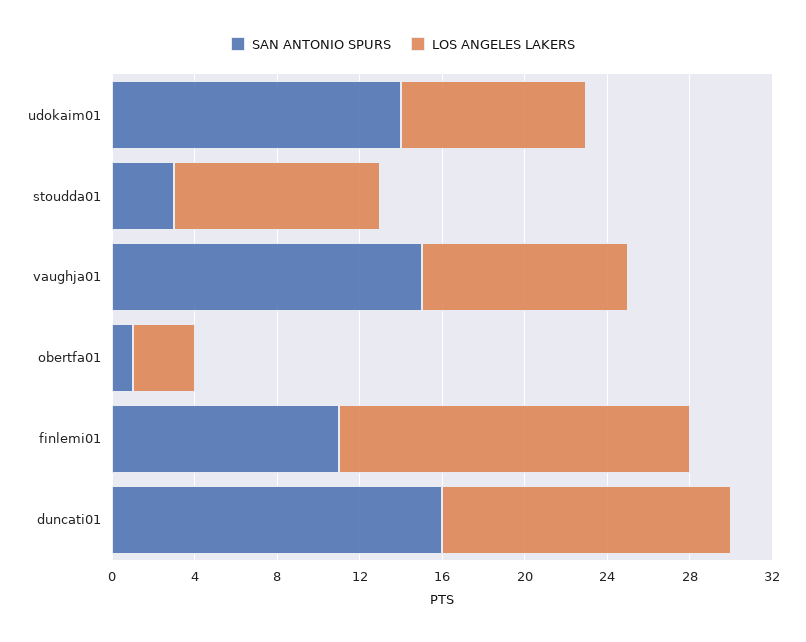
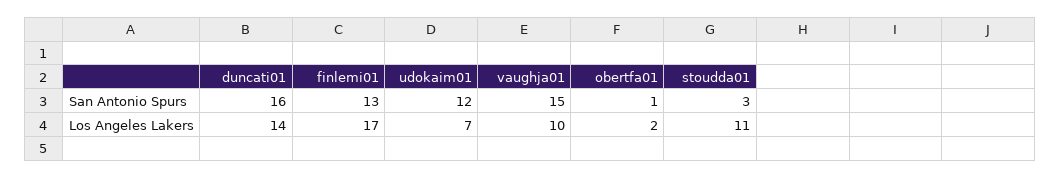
  {
    "SAN ANTONIO SPURS": {
-     "udokaim01": 14,
+     "udokaim01": 12,
      "stoudda01": 3,
      "vaughja01": 15,
      "obertfa01": 1,
-     "finlemi01": 11,
+     "finlemi01": 13,
      "duncati01": 16
    },
    "LOS ANGELES LAKERS": {
-     "udokaim01": 9,
+     "udokaim01": 7,
-     "stoudda01": 10,
+     "stoudda01": 11,
      "vaughja01": 10,
-     "obertfa01": 3,
+     "obertfa01": 2,
      "finlemi01": 17,
      "duncati01": 14
    }
  }

